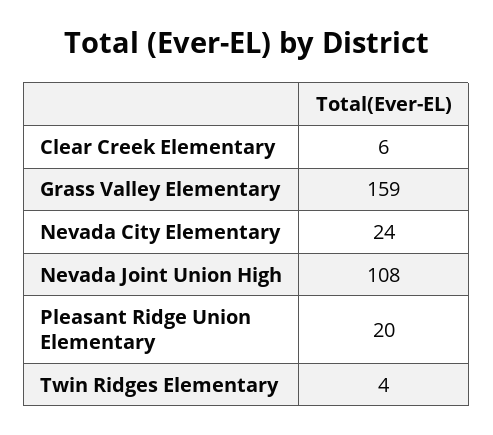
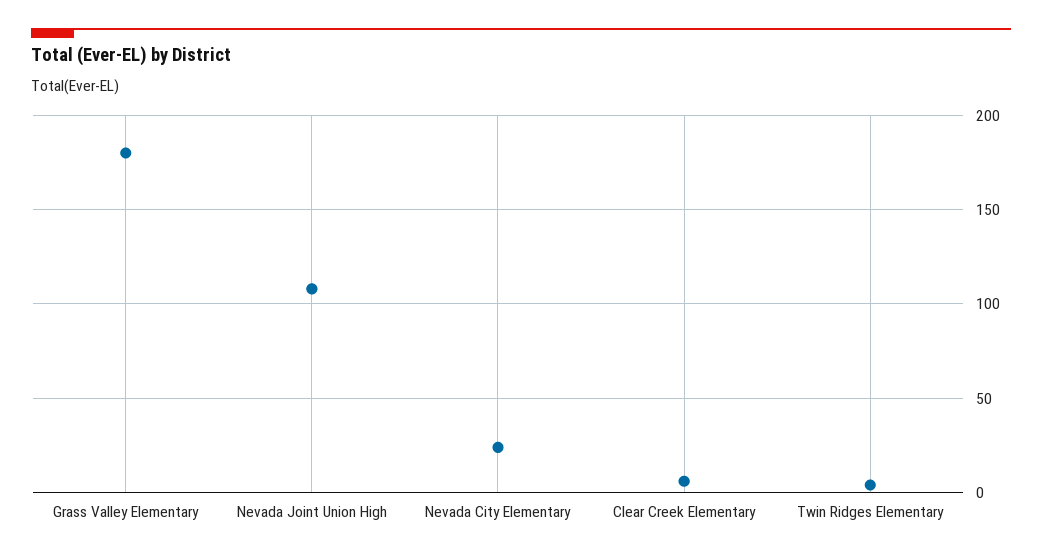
  {
    "Clear Creek Elementary": 6,
-   "Grass Valley Elementary": 159,
+   "Grass Valley Elementary": 180,
    "Nevada City Elementary": 24,
    "Nevada Joint Union High": 108,
-   "Pleasant Ridge Union Elementary": 20,
    "Twin Ridges Elementary": 4
  }

